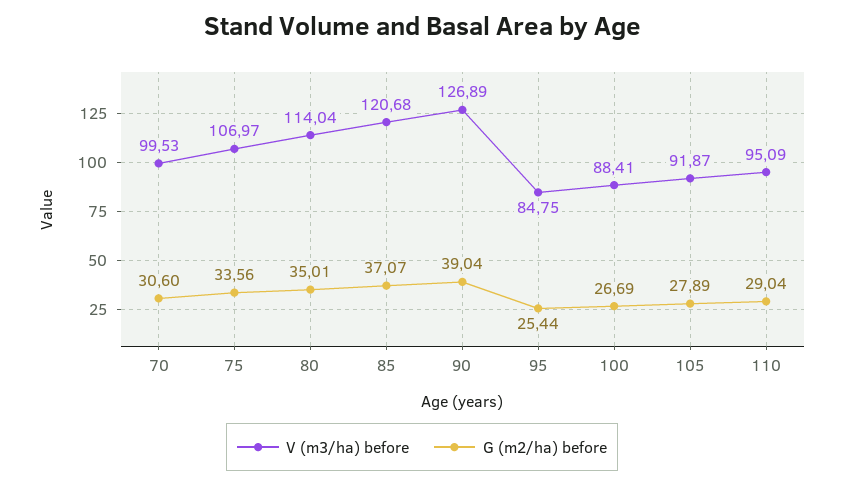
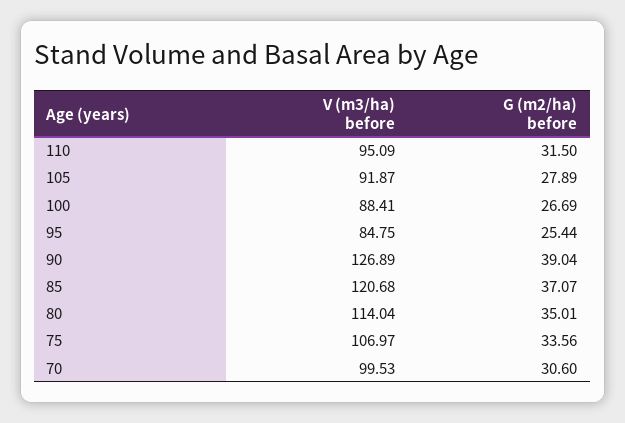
  {
    "V (m3/ha) before": {
      "70": 99.53,
      "75": 106.97,
      "80": 114.04,
      "85": 120.68,
      "90": 126.89,
      "95": 84.75,
      "100": 88.41,
      "105": 91.87,
      "110": 95.09
    },
    "G (m2/ha) before": {
      "70": 30.6,
      "75": 33.56,
      "80": 35.01,
      "85": 37.07,
      "90": 39.04,
      "95": 25.44,
      "100": 26.69,
      "105": 27.89,
-     "110": 29.04
+     "110": 31.5
    }
  }

